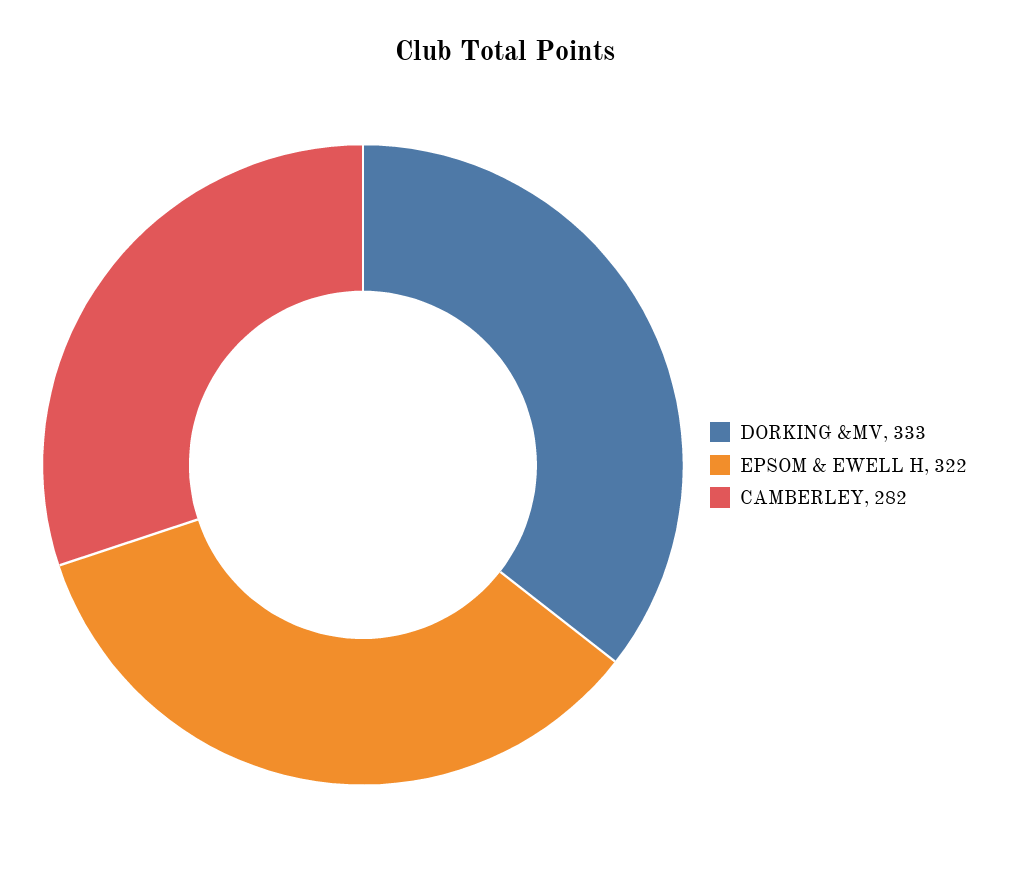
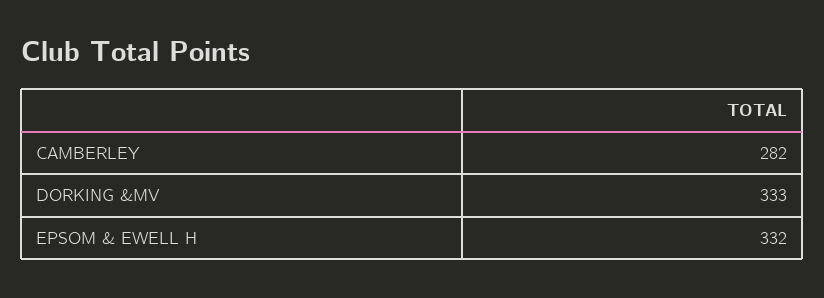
  {
    "DORKING &MV": 333,
-   "EPSOM & EWELL H": 322,
+   "EPSOM & EWELL H": 332,
    "CAMBERLEY": 282
  }

